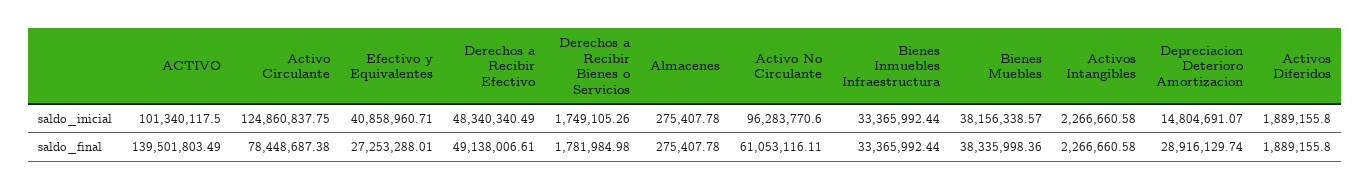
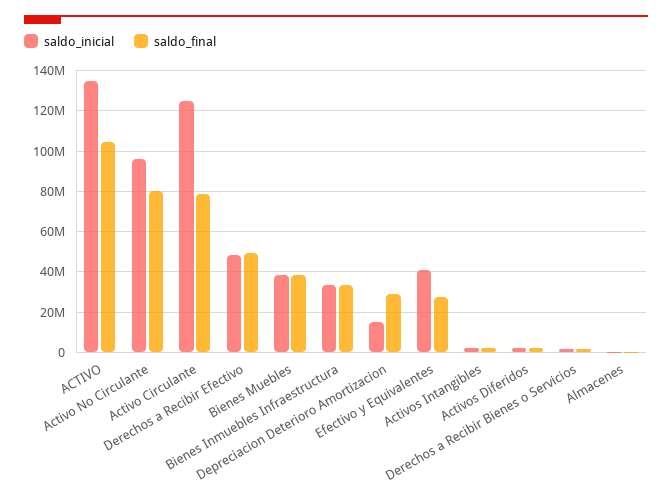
  {
    "saldo_inicial": {
-     "ACTIVO": 101340117.5,
+     "ACTIVO": 135000000,
      "Activo Circulante": 124860837.75,
      "Efectivo y Equivalentes": 40858960.71,
      "Derechos a Recibir Efectivo": 48340340.49,
      "Derechos a Recibir Bienes o Servicios": 1749105.26,
      "Almacenes": 275407.78,
      "Activo No Circulante": 96283770.6,
      "Bienes Inmuebles Infraestructura": 33365992.44,
      "Bienes Muebles": 38156338.57,
      "Activos Intangibles": 2266660.58,
      "Depreciacion Deterioro Amortizacion": 14804691.07,
      "Activos Diferidos": 1889155.8
    },
    "saldo_final": {
-     "ACTIVO": 139501803.49,
+     "ACTIVO": 105000000,
      "Activo Circulante": 78448687.38,
      "Efectivo y Equivalentes": 27253288.01,
      "Derechos a Recibir Efectivo": 49138006.61,
      "Derechos a Recibir Bienes o Servicios": 1781984.98,
      "Almacenes": 275407.78,
-     "Activo No Circulante": 61053116.11,
+     "Activo No Circulante": 80000000,
      "Bienes Inmuebles Infraestructura": 33365992.44,
      "Bienes Muebles": 38335998.36,
      "Activos Intangibles": 2266660.58,
      "Depreciacion Deterioro Amortizacion": 28916129.74,
      "Activos Diferidos": 1889155.8
    }
  }

